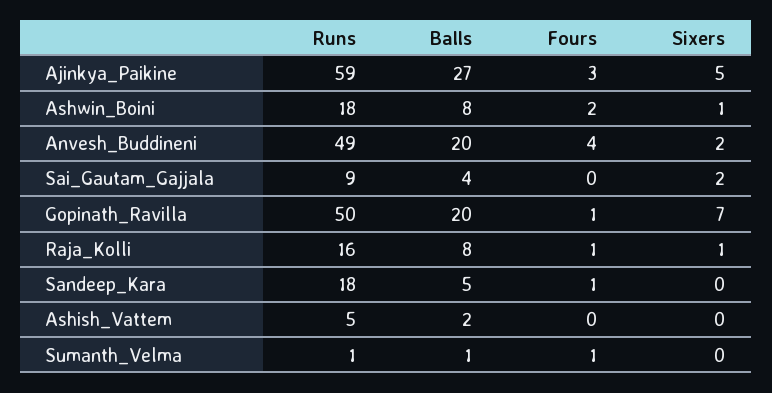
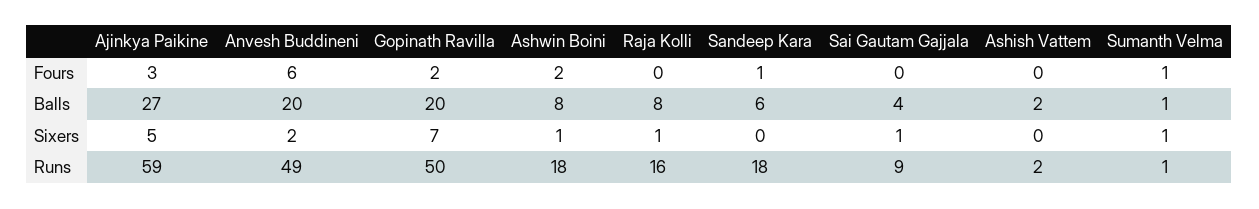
  {
    "Runs": {
      "Ajinkya_Paikine": 59,
      "Ashwin_Boini": 18,
      "Anvesh_Buddineni": 49,
      "Sai_Gautam_Gajjala": 9,
      "Gopinath_Ravilla": 50,
      "Raja_Kolli": 16,
      "Sandeep_Kara": 18,
-     "Ashish_Vattem": 5,
+     "Ashish_Vattem": 2,
      "Sumanth_Velma": 1
    },
    "Balls": {
      "Ajinkya_Paikine": 27,
      "Ashwin_Boini": 8,
      "Anvesh_Buddineni": 20,
      "Sai_Gautam_Gajjala": 4,
      "Gopinath_Ravilla": 20,
      "Raja_Kolli": 8,
-     "Sandeep_Kara": 5,
+     "Sandeep_Kara": 6,
      "Ashish_Vattem": 2,
      "Sumanth_Velma": 1
    },
    "Fours": {
      "Ajinkya_Paikine": 3,
      "Ashwin_Boini": 2,
-     "Anvesh_Buddineni": 4,
+     "Anvesh_Buddineni": 6,
      "Sai_Gautam_Gajjala": 0,
-     "Gopinath_Ravilla": 1,
+     "Gopinath_Ravilla": 2,
-     "Raja_Kolli": 1,
+     "Raja_Kolli": 0,
      "Sandeep_Kara": 1,
      "Ashish_Vattem": 0,
      "Sumanth_Velma": 1
    },
    "Sixers": {
      "Ajinkya_Paikine": 5,
      "Ashwin_Boini": 1,
      "Anvesh_Buddineni": 2,
-     "Sai_Gautam_Gajjala": 2,
+     "Sai_Gautam_Gajjala": 1,
      "Gopinath_Ravilla": 7,
      "Raja_Kolli": 1,
      "Sandeep_Kara": 0,
      "Ashish_Vattem": 0,
-     "Sumanth_Velma": 0
+     "Sumanth_Velma": 1
    }
  }

